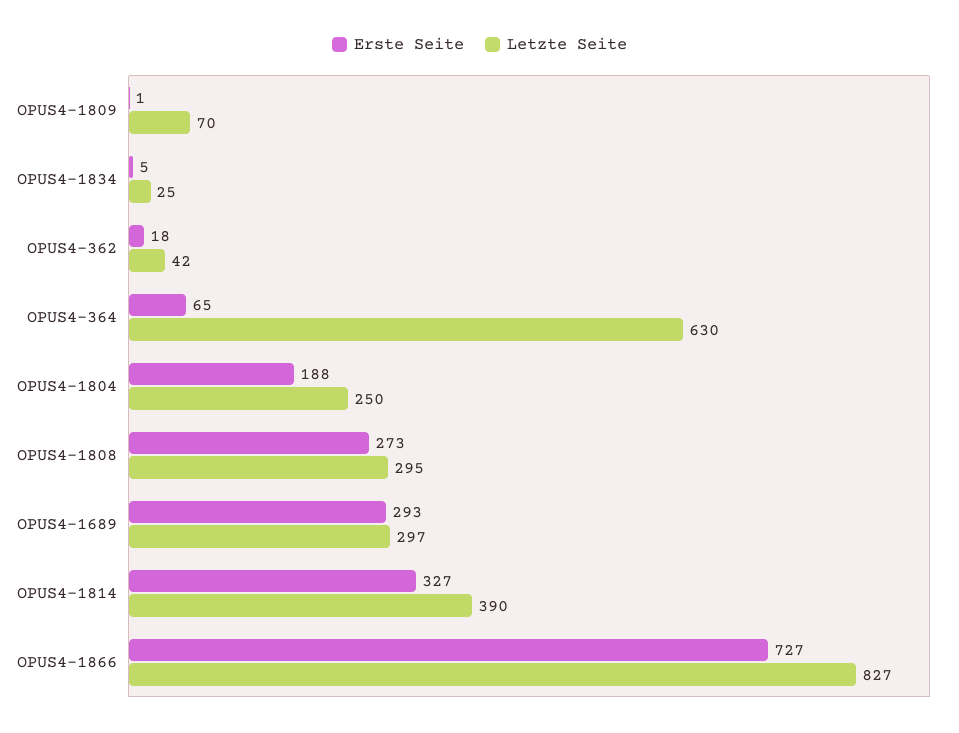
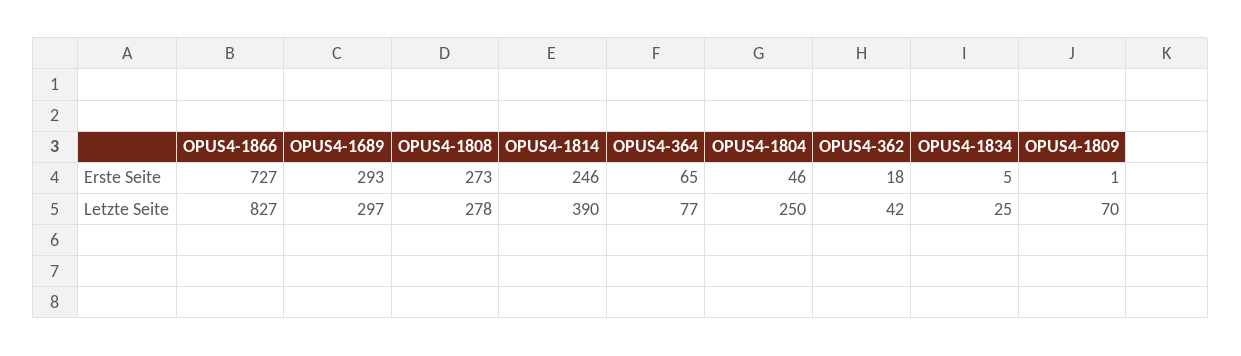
  {
    "Erste Seite": {
      "OPUS4-1809": 1,
      "OPUS4-1834": 5,
      "OPUS4-362": 18,
      "OPUS4-364": 65,
-     "OPUS4-1804": 188,
+     "OPUS4-1804": 46,
      "OPUS4-1808": 273,
      "OPUS4-1689": 293,
-     "OPUS4-1814": 327,
+     "OPUS4-1814": 246,
      "OPUS4-1866": 727
    },
    "Letzte Seite": {
      "OPUS4-1809": 70,
      "OPUS4-1834": 25,
      "OPUS4-362": 42,
-     "OPUS4-364": 630,
+     "OPUS4-364": 77,
      "OPUS4-1804": 250,
-     "OPUS4-1808": 295,
+     "OPUS4-1808": 278,
      "OPUS4-1689": 297,
      "OPUS4-1814": 390,
      "OPUS4-1866": 827
    }
  }

